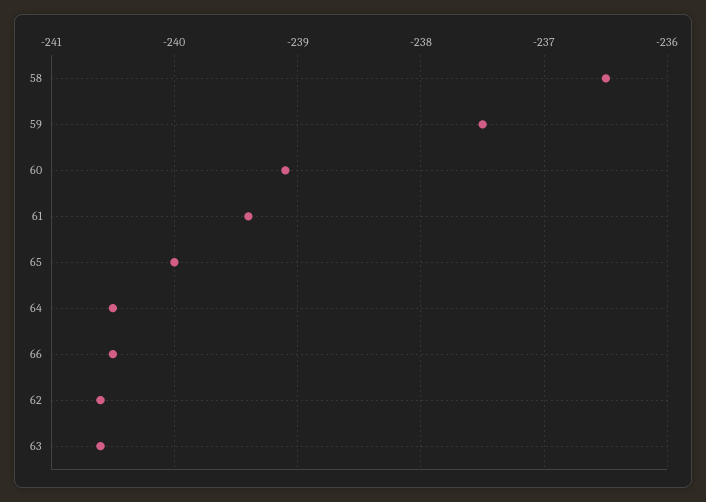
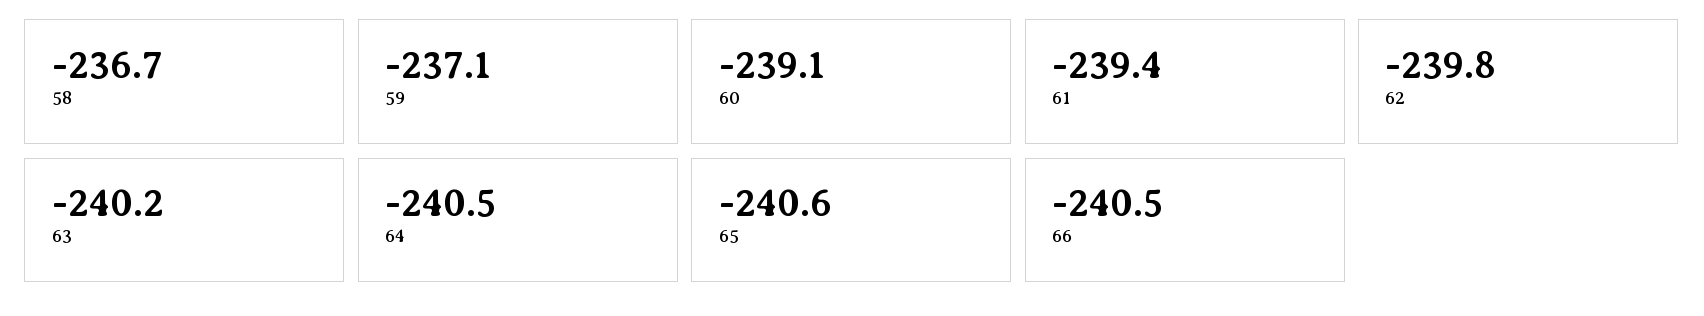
  {
-   "58": -236.5,
+   "58": -236.7,
-   "59": -237.5,
+   "59": -237.1,
    "60": -239.1,
    "61": -239.4,
-   "65": -240,
+   "65": -240.6,
    "64": -240.5,
    "66": -240.5,
-   "62": -240.6,
+   "62": -239.8,
-   "63": -240.6
+   "63": -240.2
  }

